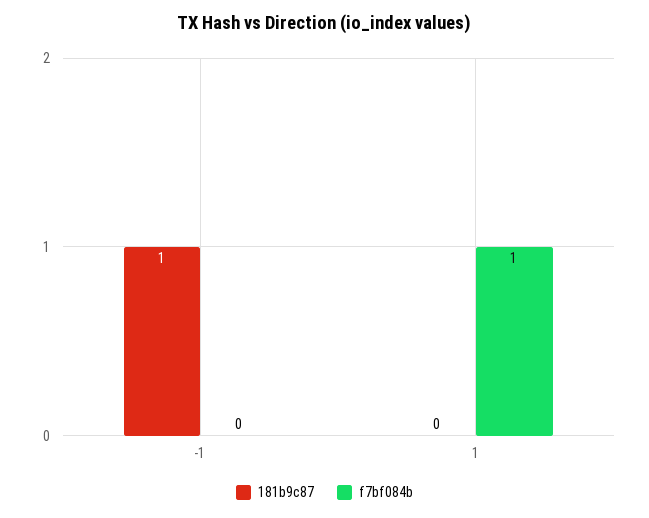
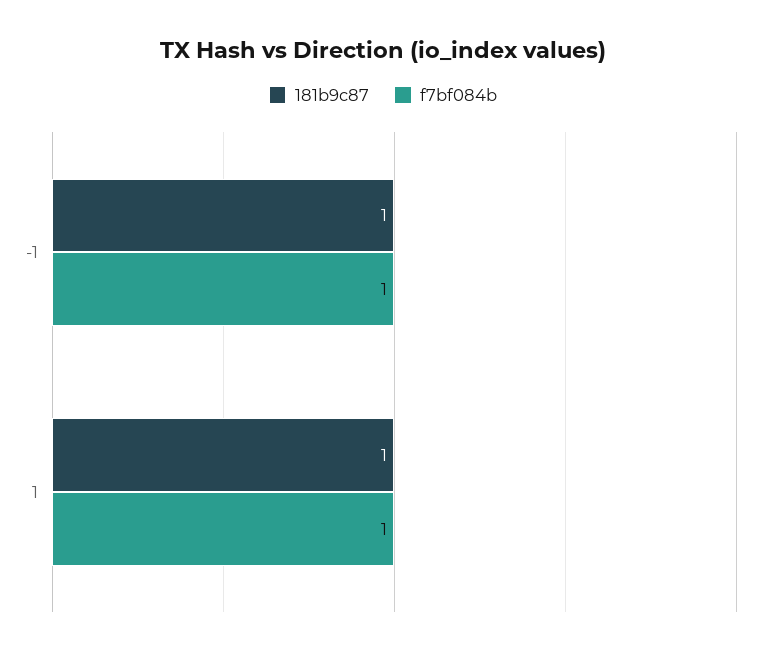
  {
    "181b9c87": {
      "-1": 1,
-     "1": 0
+     "1": 1
    },
    "f7bf084b": {
-     "-1": 0,
+     "-1": 1,
      "1": 1
    }
  }

